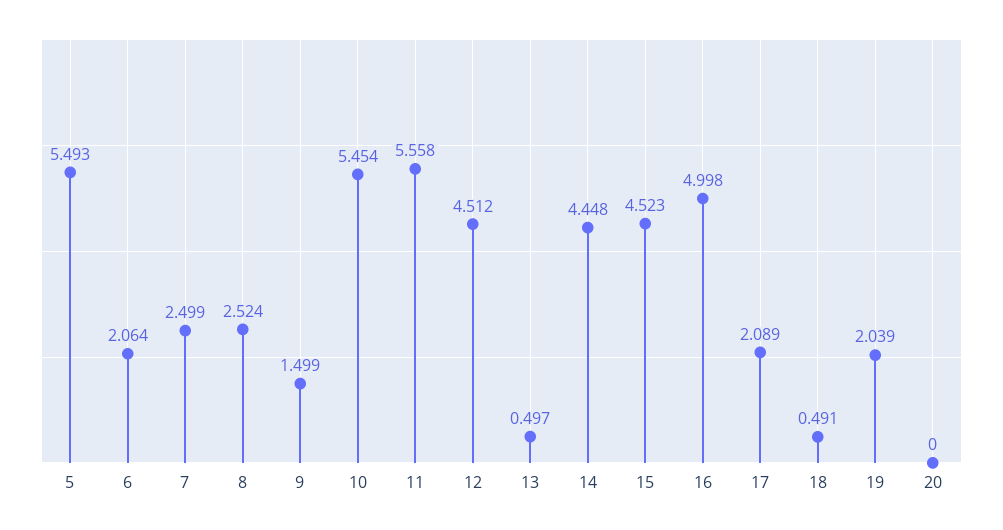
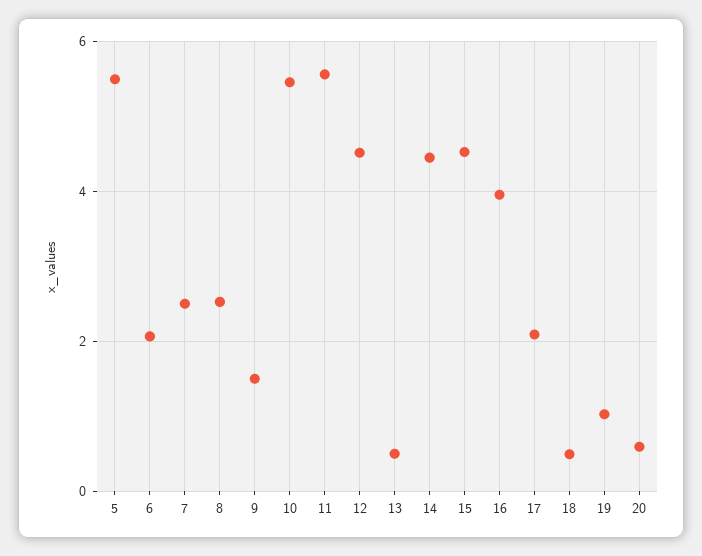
  {
    "5": 5.493,
    "6": 2.064,
    "7": 2.499,
    "8": 2.524,
    "9": 1.499,
    "10": 5.454,
    "11": 5.558,
    "12": 4.512,
    "13": 0.497,
    "14": 4.448,
    "15": 4.523,
-   "16": 4.998,
+   "16": 4,
    "17": 2.089,
    "18": 0.491,
-   "19": 2.039,
+   "19": 1,
-   "20": 0
+   "20": 0.6
  }

